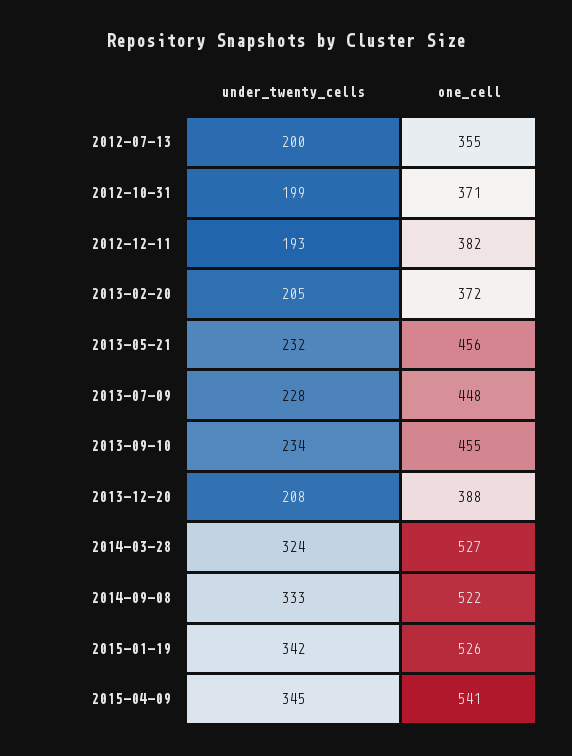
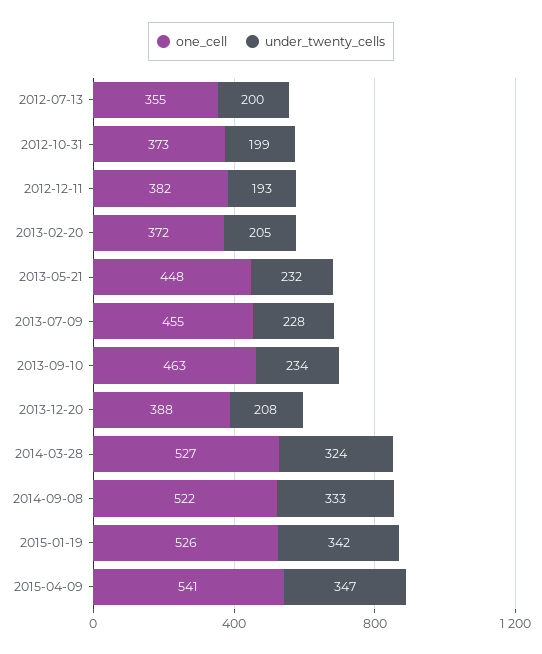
  {
    "under_twenty_cells": {
      "2012-07-13": 200,
      "2012-10-31": 199,
      "2012-12-11": 193,
      "2013-02-20": 205,
      "2013-05-21": 232,
      "2013-07-09": 228,
      "2013-09-10": 234,
      "2013-12-20": 208,
      "2014-03-28": 324,
      "2014-09-08": 333,
      "2015-01-19": 342,
-     "2015-04-09": 345
+     "2015-04-09": 347
    },
    "one_cell": {
      "2012-07-13": 355,
-     "2012-10-31": 371,
+     "2012-10-31": 373,
      "2012-12-11": 382,
      "2013-02-20": 372,
-     "2013-05-21": 456,
+     "2013-05-21": 448,
-     "2013-07-09": 448,
+     "2013-07-09": 455,
-     "2013-09-10": 455,
+     "2013-09-10": 463,
      "2013-12-20": 388,
      "2014-03-28": 527,
      "2014-09-08": 522,
      "2015-01-19": 526,
      "2015-04-09": 541
    }
  }

